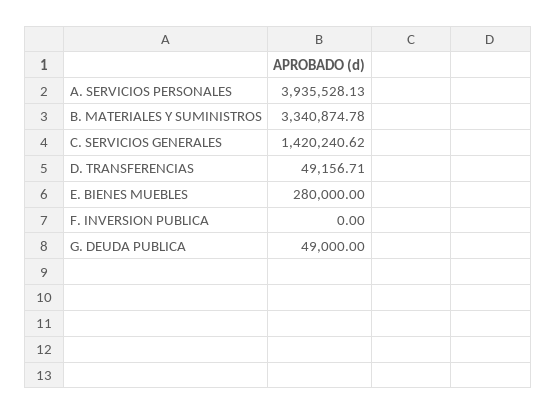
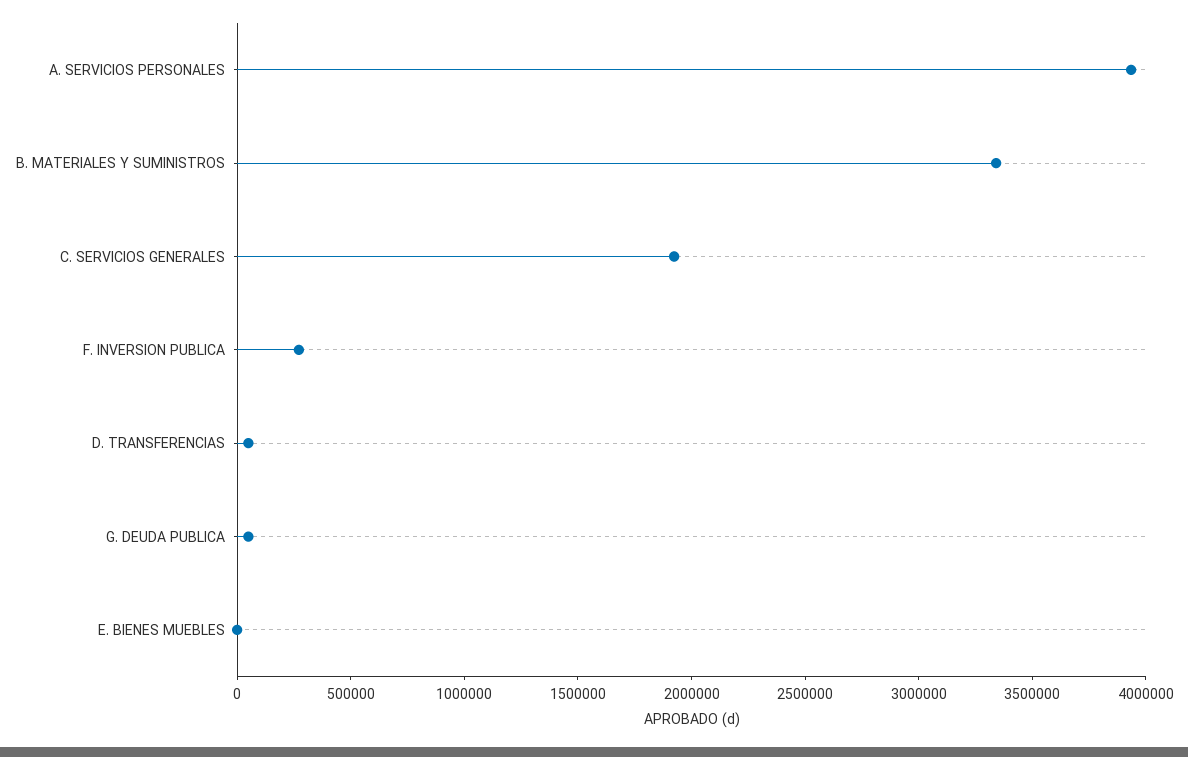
  {
    "A. SERVICIOS PERSONALES": 3935528.13,
    "B. MATERIALES Y SUMINISTROS": 3340874.78,
-   "C. SERVICIOS GENERALES": 1420240.62,
+   "C. SERVICIOS GENERALES": 1900000,
    "D. TRANSFERENCIAS": 49156.71,
-   "E. BIENES MUEBLES": 280000,
+   "E. BIENES MUEBLES": 0,
-   "F. INVERSION PUBLICA": 0,
+   "F. INVERSION PUBLICA": 300000,
    "G. DEUDA PUBLICA": 49000
  }

